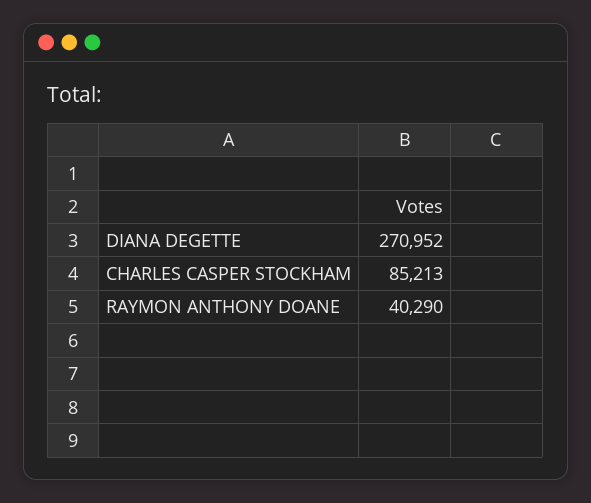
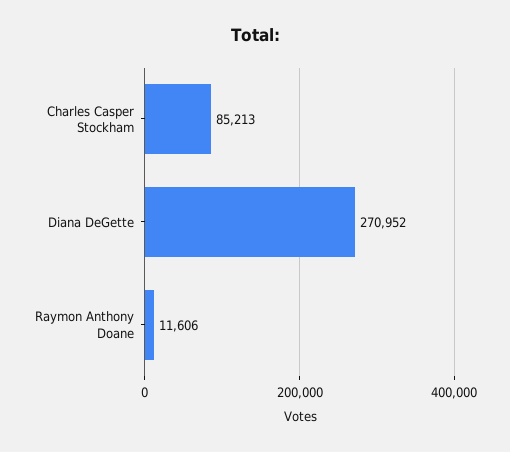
  {
    "DIANA DEGETTE": 270952,
    "CHARLES CASPER STOCKHAM": 85213,
-   "RAYMON ANTHONY DOANE": 40290
+   "RAYMON ANTHONY DOANE": 11606
  }

